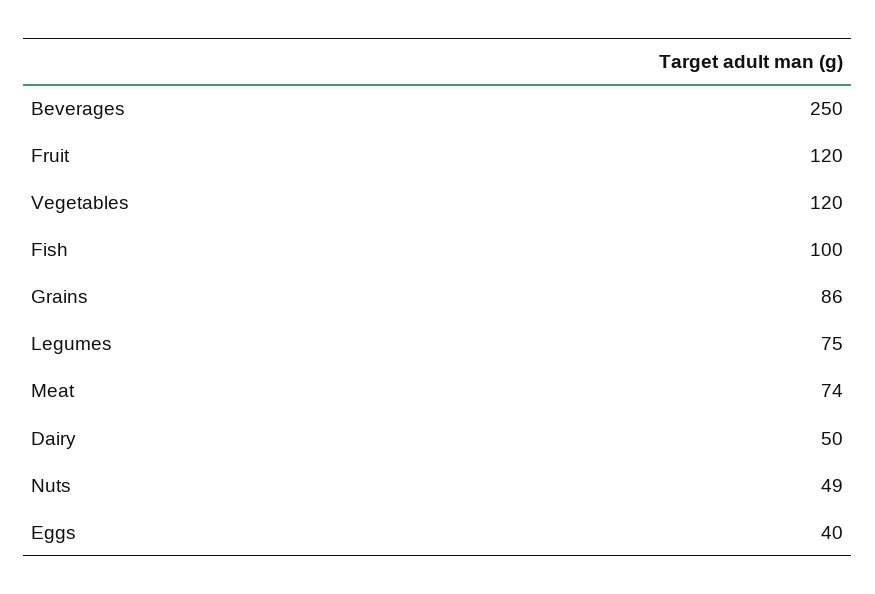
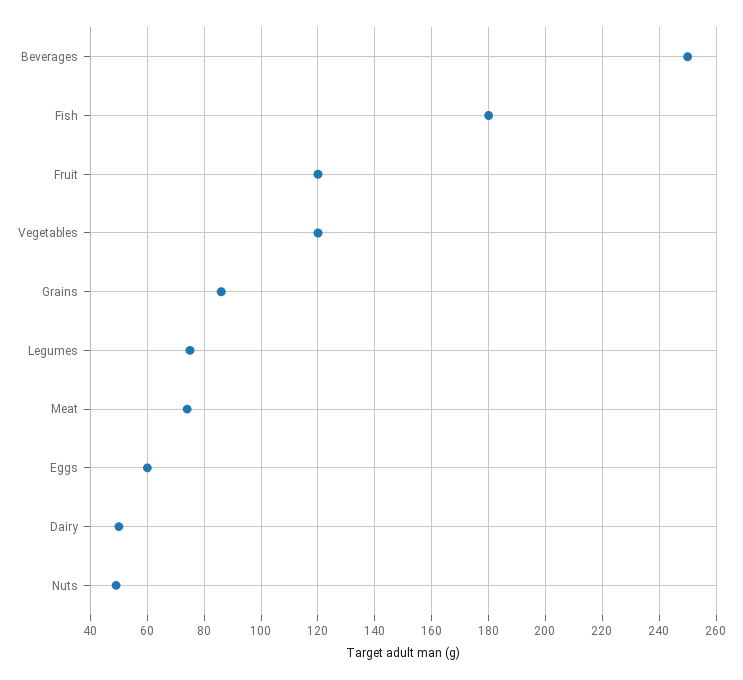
  {
    "Beverages": 250,
    "Fruit": 120,
    "Vegetables": 120,
-   "Fish": 100,
+   "Fish": 180,
    "Grains": 86,
    "Legumes": 75,
    "Meat": 74,
    "Dairy": 50,
    "Nuts": 49,
-   "Eggs": 40
+   "Eggs": 60
  }

